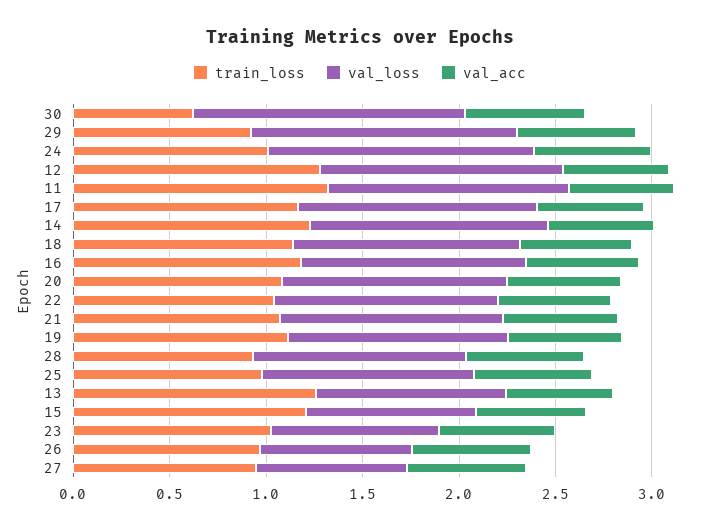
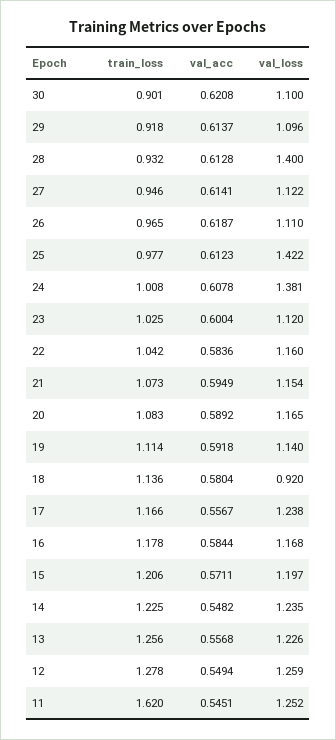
  {
    "train_loss": {
-     "30": 0.6,
+     "30": 0.901,
      "29": 0.918,
      "24": 1.008,
      "12": 1.278,
-     "11": 1.3,
+     "11": 1.62,
      "17": 1.166,
      "14": 1.225,
      "18": 1.136,
      "16": 1.178,
      "20": 1.083,
      "22": 1.042,
      "21": 1.073,
      "19": 1.114,
      "28": 0.932,
      "25": 0.977,
      "13": 1.256,
      "15": 1.206,
      "23": 1.025,
      "26": 0.965,
      "27": 0.946
    },
    "val_loss": {
-     "30": 1.4,
+     "30": 1.1,
-     "29": 1.4,
+     "29": 1.096,
      "24": 1.381,
      "12": 1.259,
      "11": 1.252,
      "17": 1.238,
      "14": 1.235,
-     "18": 1.2,
+     "18": 0.92,
      "16": 1.168,
      "20": 1.165,
      "22": 1.16,
      "21": 1.154,
      "19": 1.14,
-     "28": 1.1,
+     "28": 1.4,
-     "25": 1.1,
+     "25": 1.422,
-     "13": 1,
+     "13": 1.226,
-     "15": 0.9,
+     "15": 1.197,
-     "23": 0.9,
+     "23": 1.12,
-     "26": 0.8,
+     "26": 1.11,
-     "27": 0.8
+     "27": 1.122
    },
    "val_acc": {
      "30": 0.6208,
      "29": 0.6137,
      "24": 0.6078,
      "12": 0.5494,
      "11": 0.5451,
      "17": 0.5567,
      "14": 0.5482,
      "18": 0.5804,
      "16": 0.5844,
      "20": 0.5892,
      "22": 0.5836,
      "21": 0.5949,
      "19": 0.5918,
      "28": 0.6128,
      "25": 0.6123,
      "13": 0.5568,
      "15": 0.5711,
      "23": 0.6004,
      "26": 0.6187,
      "27": 0.6141
    }
  }

